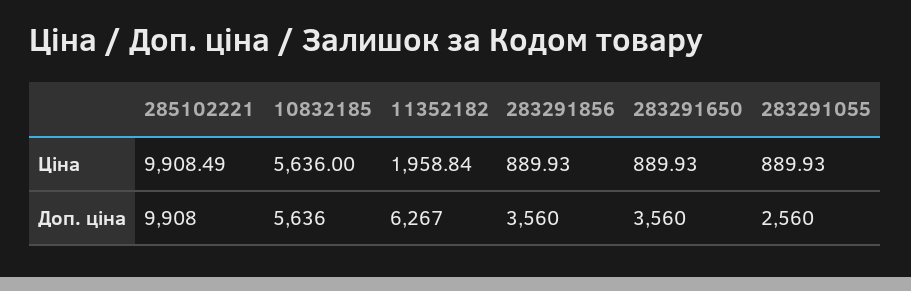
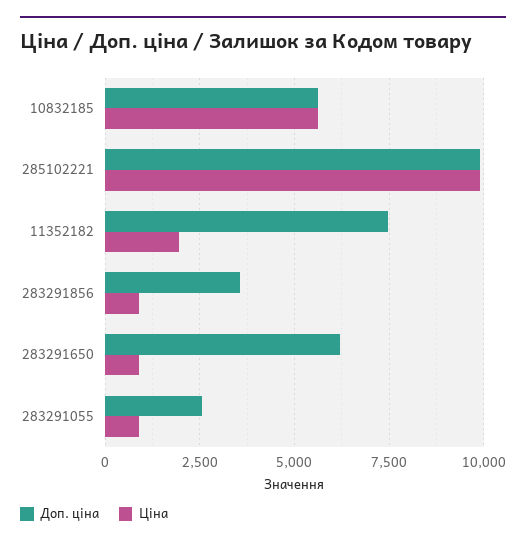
  {
    "Ціна": {
      "285102221": 9908.49,
      "10832185": 5636,
      "11352182": 1958.84,
      "283291856": 889.93,
      "283291650": 889.93,
      "283291055": 889.93
    },
    "Доп. ціна": {
      "285102221": 9908,
      "10832185": 5636,
-     "11352182": 6267,
+     "11352182": 7500,
      "283291856": 3560,
-     "283291650": 3560,
+     "283291650": 6250,
      "283291055": 2560
    }
  }

